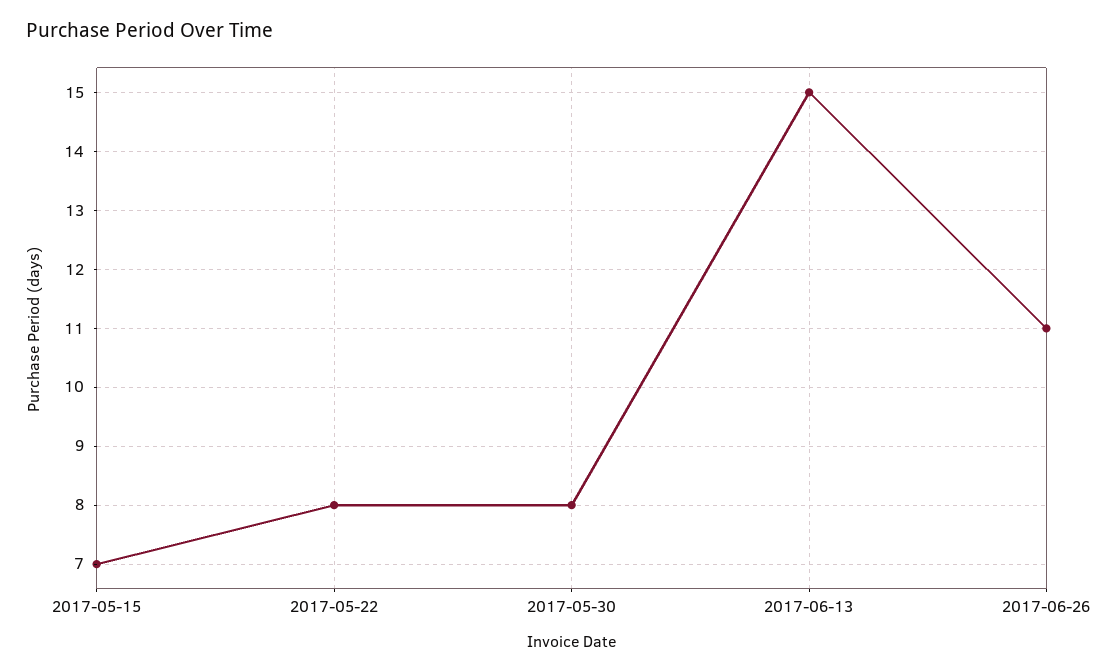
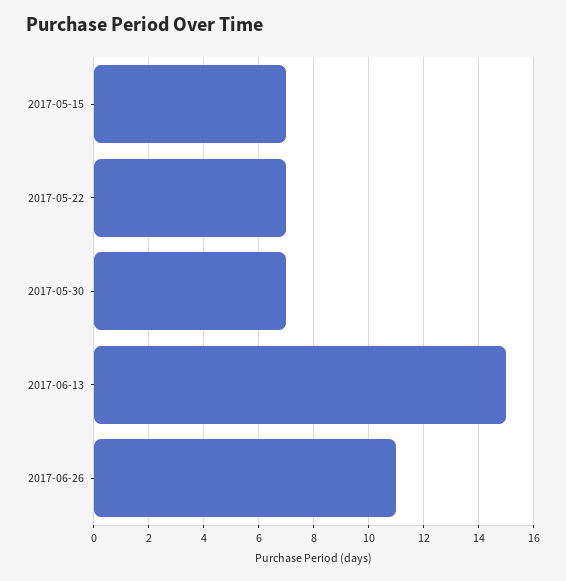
  {
    "2017-05-15": 7,
-   "2017-05-22": 8,
+   "2017-05-22": 7,
-   "2017-05-30": 8,
+   "2017-05-30": 7,
    "2017-06-13": 15,
    "2017-06-26": 11
  }

